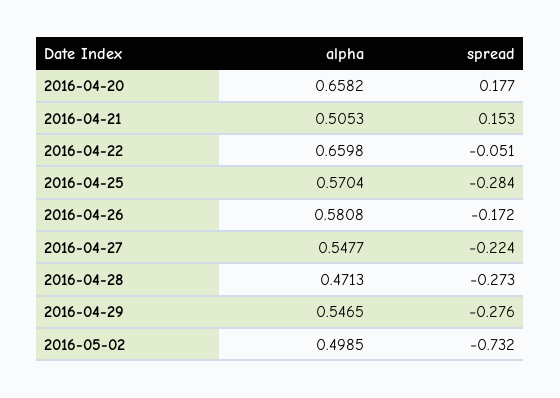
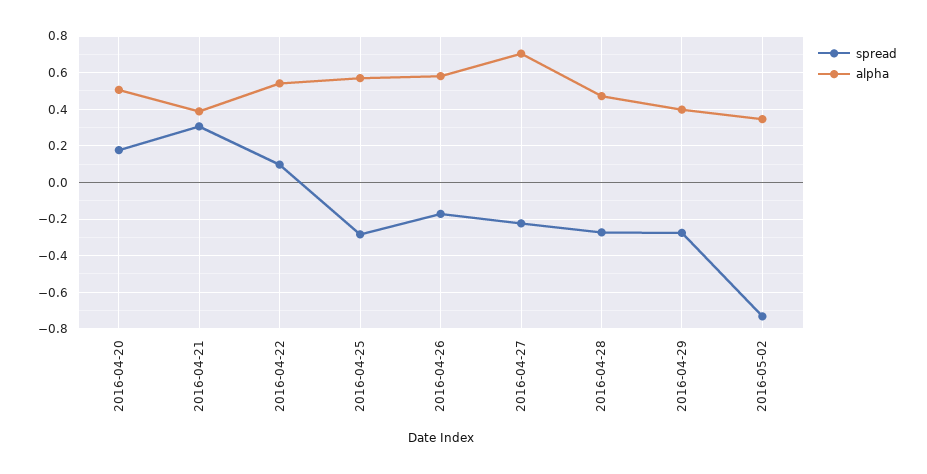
  {
    "alpha": {
-     "2016-04-20": 0.6582,
+     "2016-04-20": 0.5,
-     "2016-04-21": 0.5053,
+     "2016-04-21": 0.4,
-     "2016-04-22": 0.6598,
+     "2016-04-22": 0.55,
      "2016-04-25": 0.5704,
      "2016-04-26": 0.5808,
-     "2016-04-27": 0.5477,
+     "2016-04-27": 0.7,
      "2016-04-28": 0.4713,
-     "2016-04-29": 0.5465,
+     "2016-04-29": 0.4,
-     "2016-05-02": 0.4985
+     "2016-05-02": 0.35
    },
    "spread": {
      "2016-04-20": 0.177,
-     "2016-04-21": 0.153,
+     "2016-04-21": 0.3,
-     "2016-04-22": -0.051,
+     "2016-04-22": 0.1,
      "2016-04-25": -0.284,
      "2016-04-26": -0.172,
      "2016-04-27": -0.224,
      "2016-04-28": -0.273,
      "2016-04-29": -0.276,
      "2016-05-02": -0.732
    }
  }

